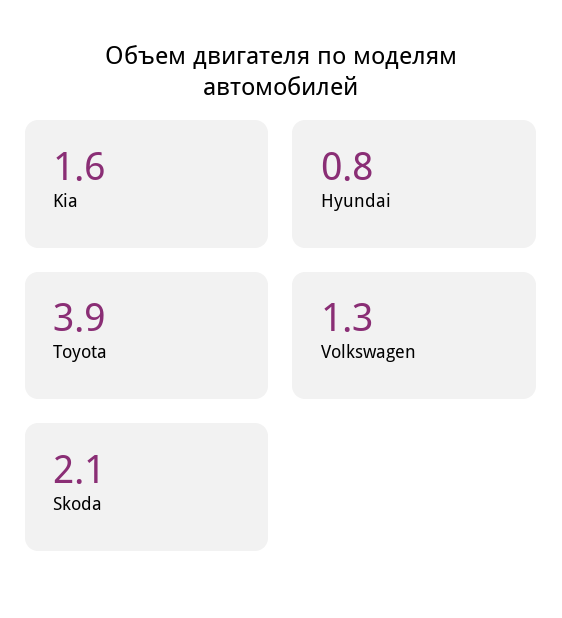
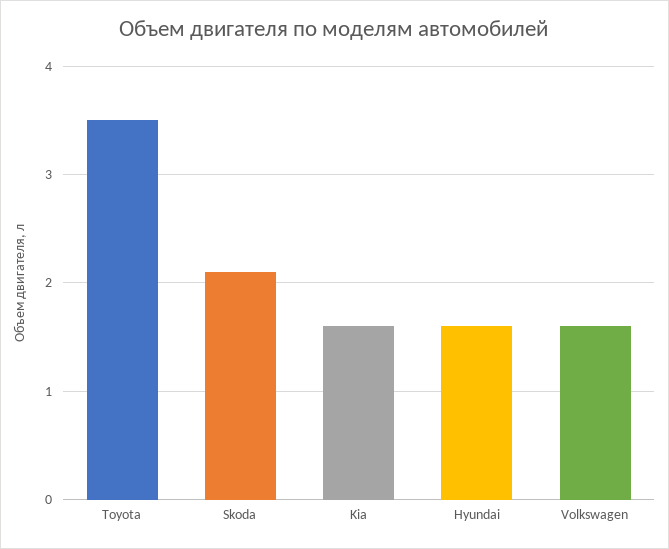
  {
    "Kia": 1.6,
-   "Hyundai": 0.8,
+   "Hyundai": 1.6,
-   "Toyota": 3.9,
+   "Toyota": 3.5,
-   "Volkswagen": 1.3,
+   "Volkswagen": 1.6,
    "Skoda": 2.1
  }

